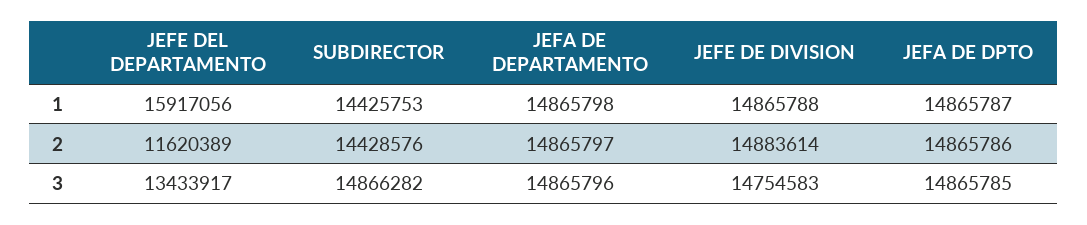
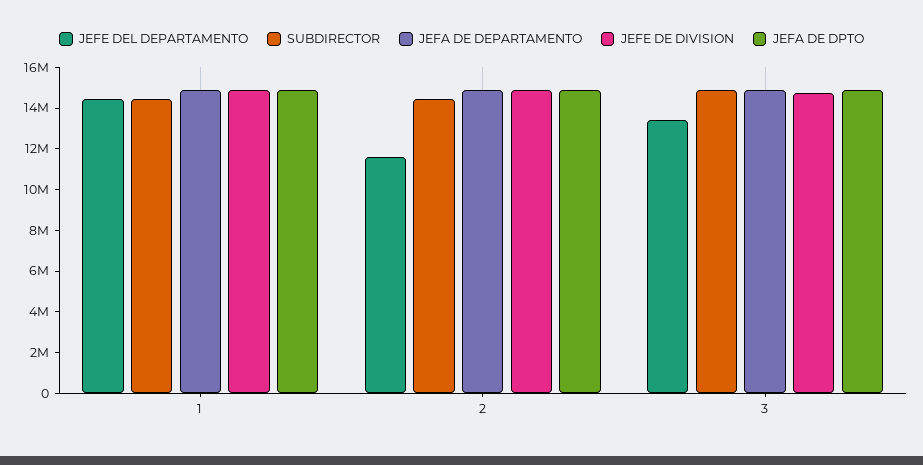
  {
    "JEFE DEL DEPARTAMENTO": {
-     "1": 15917056,
+     "1": 14500000,
      "2": 11620389,
      "3": 13433917
    },
    "SUBDIRECTOR": {
      "1": 14425753,
      "2": 14428576,
      "3": 14866282
    },
    "JEFA DE DEPARTAMENTO": {
      "1": 14865798,
      "2": 14865797,
      "3": 14865796
    },
    "JEFE DE DIVISION": {
      "1": 14865788,
      "2": 14883614,
      "3": 14754583
    },
    "JEFA DE DPTO": {
      "1": 14865787,
      "2": 14865786,
      "3": 14865785
    }
  }

